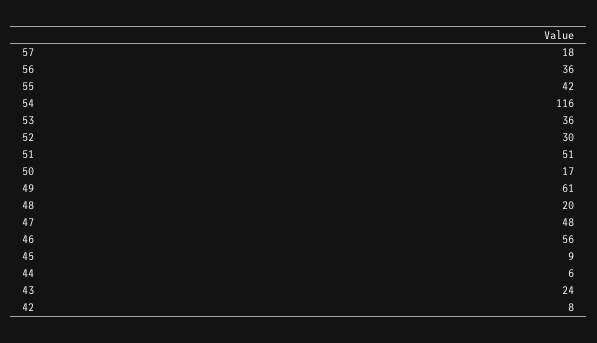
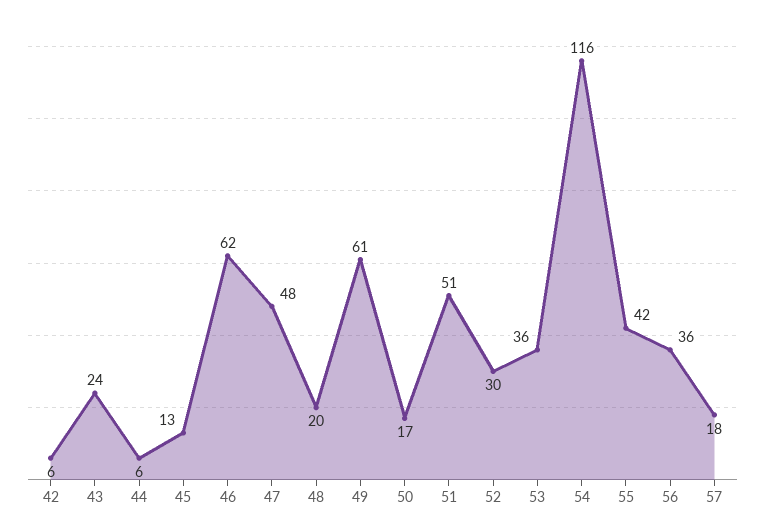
  {
    "57": 18,
    "56": 36,
    "55": 42,
    "54": 116,
    "53": 36,
    "52": 30,
    "51": 51,
    "50": 17,
    "49": 61,
    "48": 20,
    "47": 48,
-   "46": 56,
+   "46": 62,
-   "45": 9,
+   "45": 13,
    "44": 6,
    "43": 24,
-   "42": 8
+   "42": 6
  }

